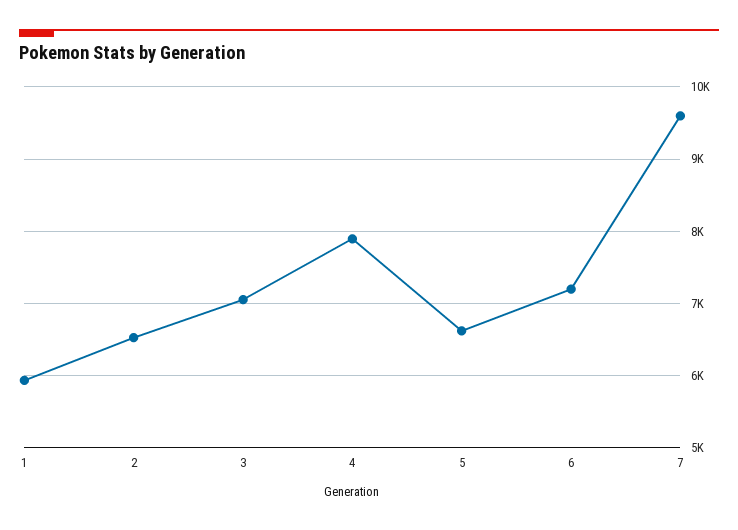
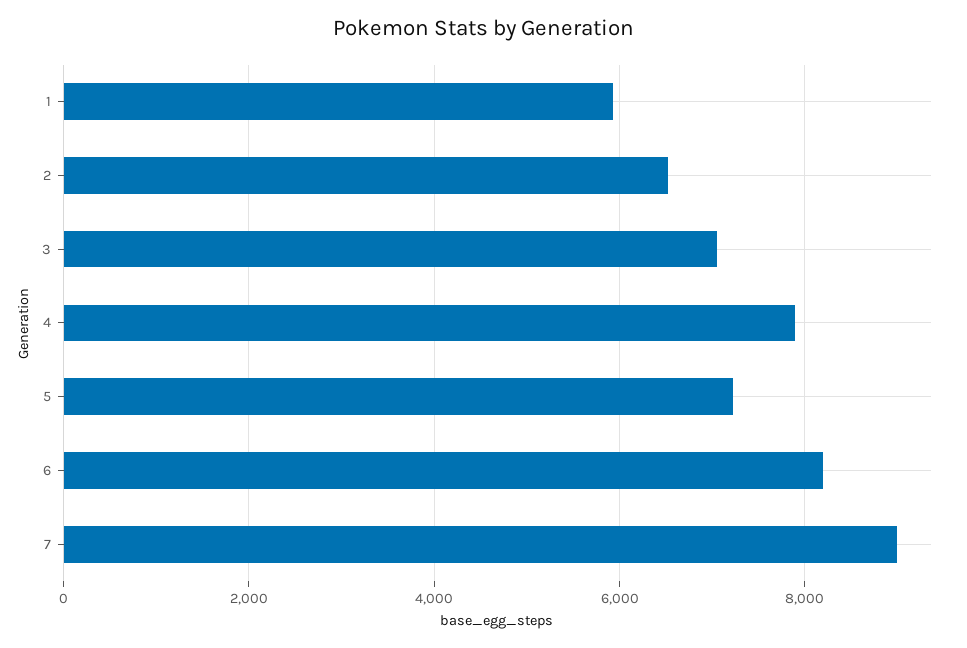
  {
    "1": 5900,
    "2": 6500,
    "3": 7100,
    "4": 7900,
-   "5": 6600,
+   "5": 7200,
-   "6": 7200,
+   "6": 8200,
-   "7": 9600
+   "7": 9000
  }

